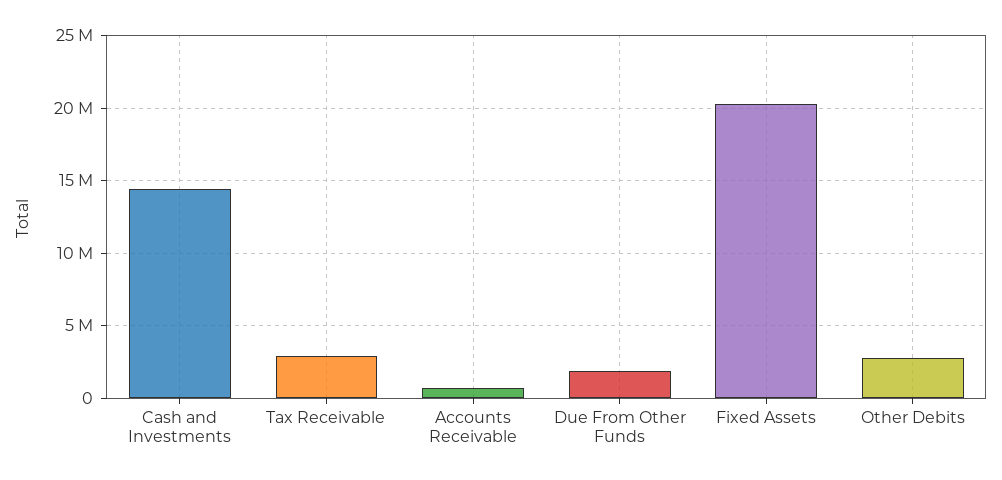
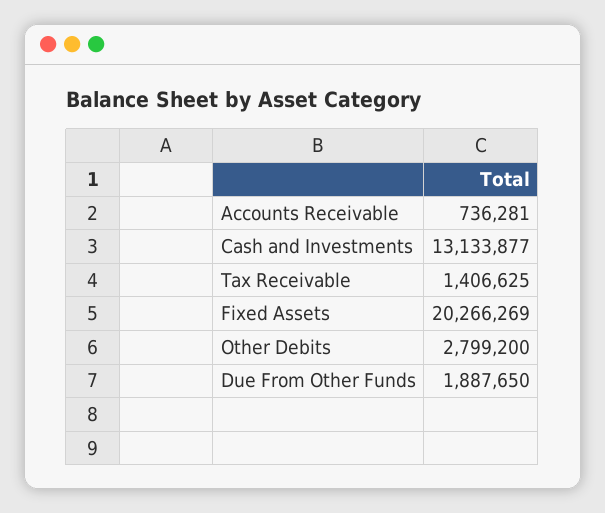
  {
-   "Cash and Investments": 14500000,
+   "Cash and Investments": 13133877,
-   "Tax Receivable": 3000000,
+   "Tax Receivable": 1406625,
    "Accounts Receivable": 736281,
    "Due From Other Funds": 1887650,
    "Fixed Assets": 20266269,
    "Other Debits": 2799200
  }

